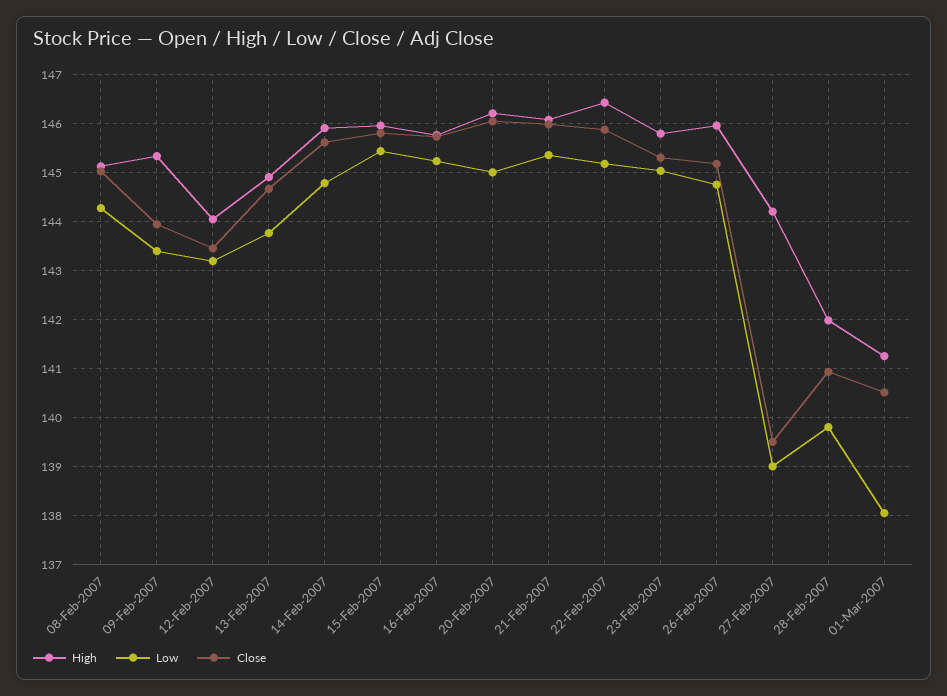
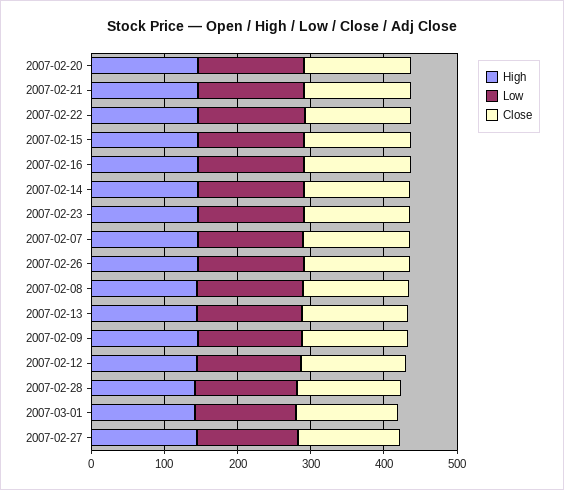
  {
    "High": {
      "08-Feb-2007": 145.2,
      "09-Feb-2007": 145.4,
      "12-Feb-2007": 144,
      "13-Feb-2007": 145,
      "14-Feb-2007": 146,
      "15-Feb-2007": 146,
      "16-Feb-2007": 145.8,
      "20-Feb-2007": 146.2,
      "21-Feb-2007": 146,
      "22-Feb-2007": 146.4,
      "23-Feb-2007": 145.8,
      "26-Feb-2007": 146,
      "27-Feb-2007": 144.2,
      "28-Feb-2007": 142,
-     "01-Mar-2007": 141.2
+     "01-Mar-2007": 141.2,
+     "2007-02-07": 140
    },
    "Low": {
      "08-Feb-2007": 144.2,
      "09-Feb-2007": 143.4,
      "12-Feb-2007": 143.2,
      "13-Feb-2007": 143.8,
      "14-Feb-2007": 144.8,
      "15-Feb-2007": 145.4,
      "16-Feb-2007": 145.2,
      "20-Feb-2007": 145,
      "21-Feb-2007": 145.4,
      "22-Feb-2007": 145.2,
      "23-Feb-2007": 145,
      "26-Feb-2007": 144.8,
      "27-Feb-2007": 139,
      "28-Feb-2007": 139.8,
-     "01-Mar-2007": 138
+     "01-Mar-2007": 138,
+     "2007-02-07": 140
    },
    "Close": {
      "08-Feb-2007": 145,
      "09-Feb-2007": 144,
      "12-Feb-2007": 143.4,
      "13-Feb-2007": 144.6,
      "14-Feb-2007": 145.6,
      "15-Feb-2007": 145.8,
      "16-Feb-2007": 145.8,
      "20-Feb-2007": 146,
      "21-Feb-2007": 146,
      "22-Feb-2007": 145.8,
      "23-Feb-2007": 145.4,
      "26-Feb-2007": 145.2,
      "27-Feb-2007": 139.6,
      "28-Feb-2007": 141,
-     "01-Mar-2007": 140.6
+     "01-Mar-2007": 140.6,
+     "2007-02-07": 140
    }
  }

